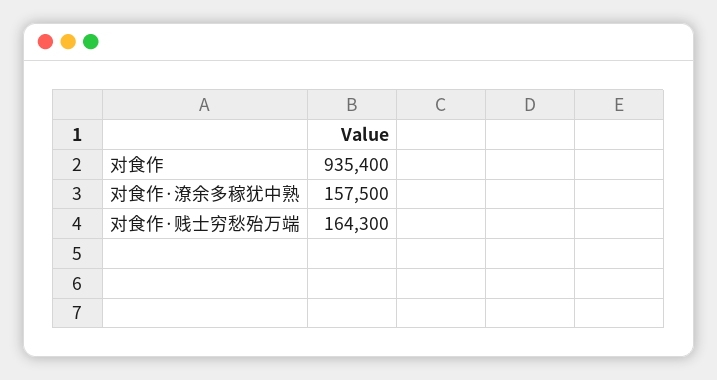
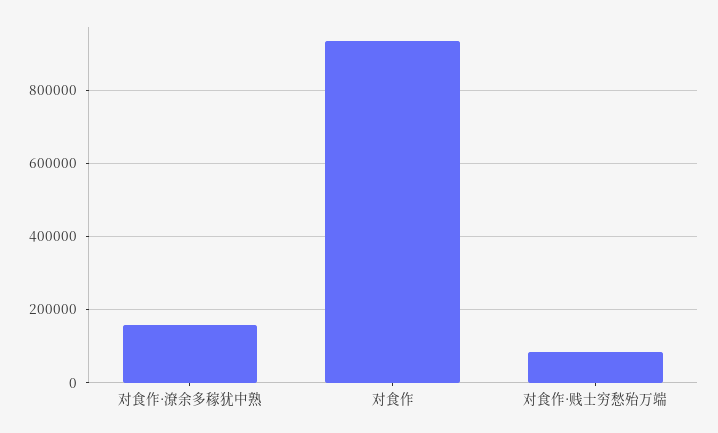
  {
    "对食作": 935400,
    "对食作·潦余多稼犹中熟": 157500,
-   "对食作·贱士穷愁殆万端": 164300
+   "对食作·贱士穷愁殆万端": 80000
  }

